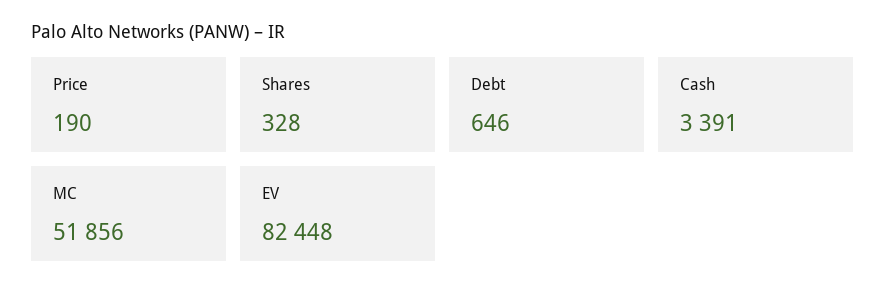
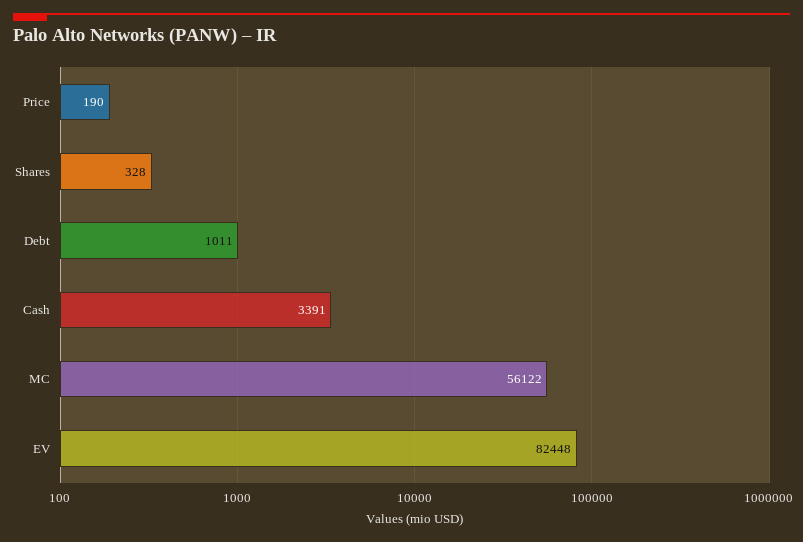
  {
    "Price": 190,
    "Shares": 328,
-   "Debt": 646,
+   "Debt": 1011,
    "Cash": 3391,
-   "MC": 51856,
+   "MC": 56122,
    "EV": 82448
  }

